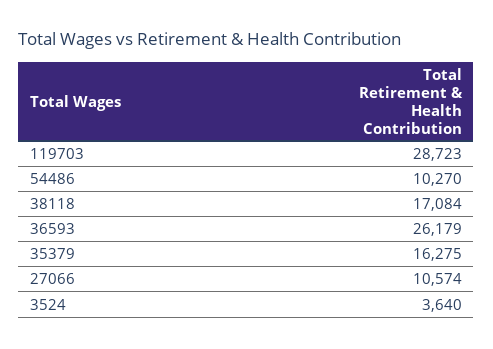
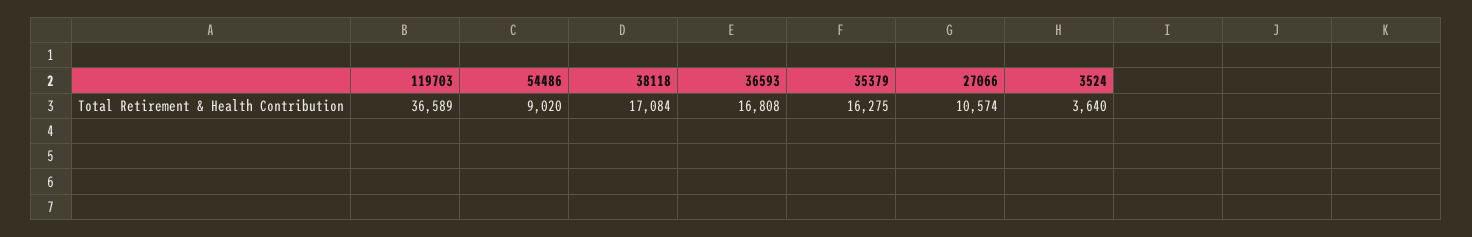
  {
-   "119703": 28723,
+   "119703": 36589,
-   "54486": 10270,
+   "54486": 9020,
    "38118": 17084,
-   "36593": 26179,
+   "36593": 16808,
    "35379": 16275,
    "27066": 10574,
    "3524": 3640
  }

